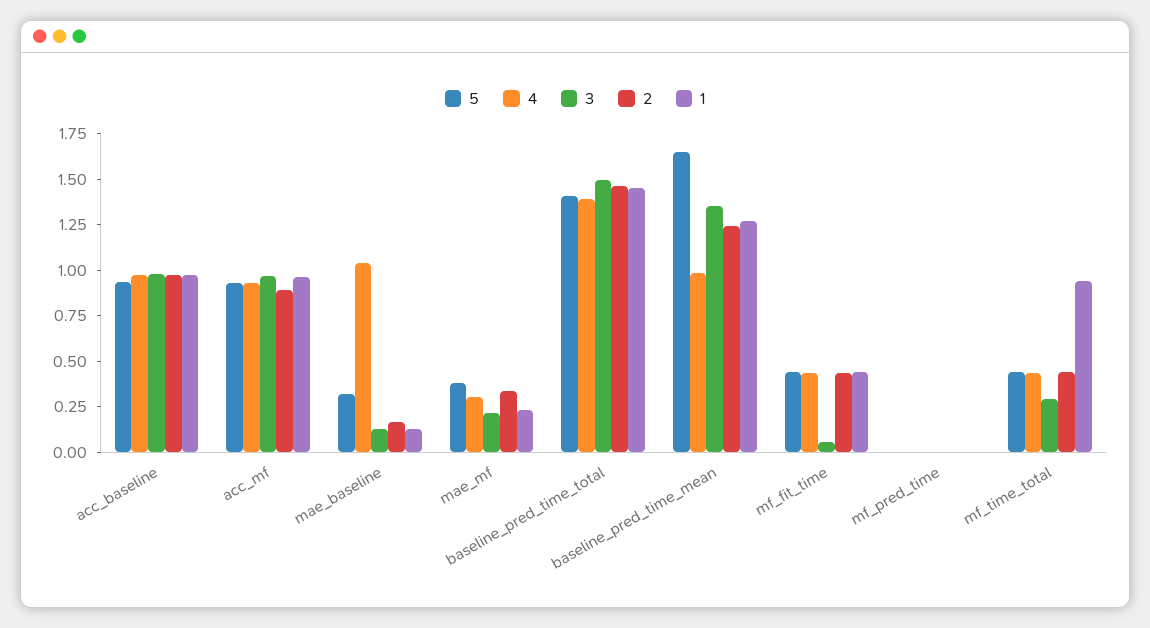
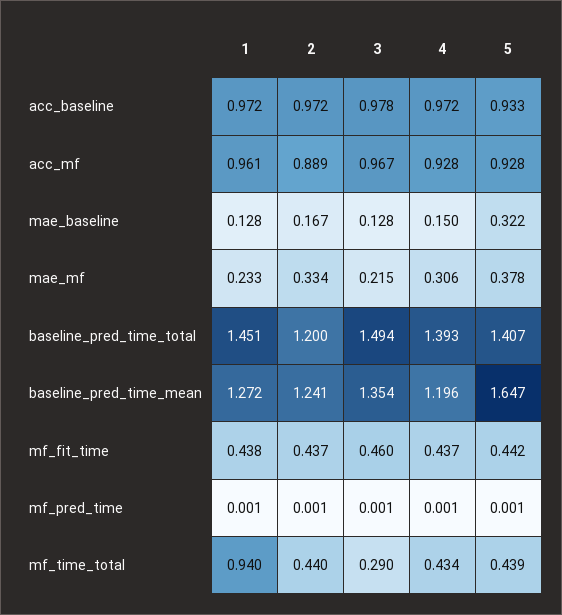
  {
    "5": {
      "acc_baseline": 0.933,
      "acc_mf": 0.928,
      "mae_baseline": 0.322,
      "mae_mf": 0.378,
      "baseline_pred_time_total": 1.407,
      "baseline_pred_time_mean": 1.647,
      "mf_fit_time": 0.442,
      "mf_pred_time": 0.001,
      "mf_time_total": 0.439
    },
    "4": {
      "acc_baseline": 0.972,
      "acc_mf": 0.928,
-     "mae_baseline": 1.05,
+     "mae_baseline": 0.15,
      "mae_mf": 0.306,
      "baseline_pred_time_total": 1.393,
-     "baseline_pred_time_mean": 1,
+     "baseline_pred_time_mean": 1.196,
      "mf_fit_time": 0.437,
      "mf_pred_time": 0.001,
      "mf_time_total": 0.434
    },
    "3": {
      "acc_baseline": 0.978,
      "acc_mf": 0.967,
      "mae_baseline": 0.128,
      "mae_mf": 0.215,
      "baseline_pred_time_total": 1.494,
      "baseline_pred_time_mean": 1.354,
-     "mf_fit_time": 0.05,
+     "mf_fit_time": 0.46,
      "mf_pred_time": 0.001,
      "mf_time_total": 0.29
    },
    "2": {
      "acc_baseline": 0.972,
      "acc_mf": 0.889,
      "mae_baseline": 0.167,
      "mae_mf": 0.334,
-     "baseline_pred_time_total": 1.45,
+     "baseline_pred_time_total": 1.2,
      "baseline_pred_time_mean": 1.241,
      "mf_fit_time": 0.437,
      "mf_pred_time": 0.001,
      "mf_time_total": 0.44
    },
    "1": {
      "acc_baseline": 0.972,
      "acc_mf": 0.961,
      "mae_baseline": 0.128,
      "mae_mf": 0.233,
      "baseline_pred_time_total": 1.451,
      "baseline_pred_time_mean": 1.272,
      "mf_fit_time": 0.438,
      "mf_pred_time": 0.001,
      "mf_time_total": 0.94
    }
  }

